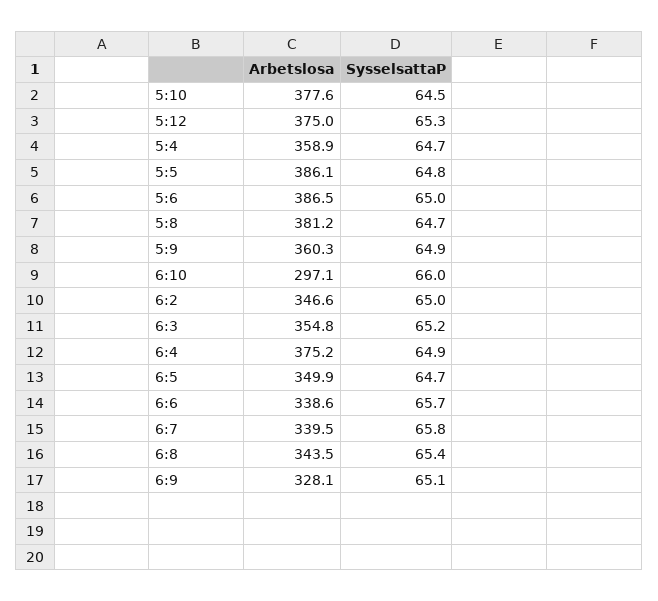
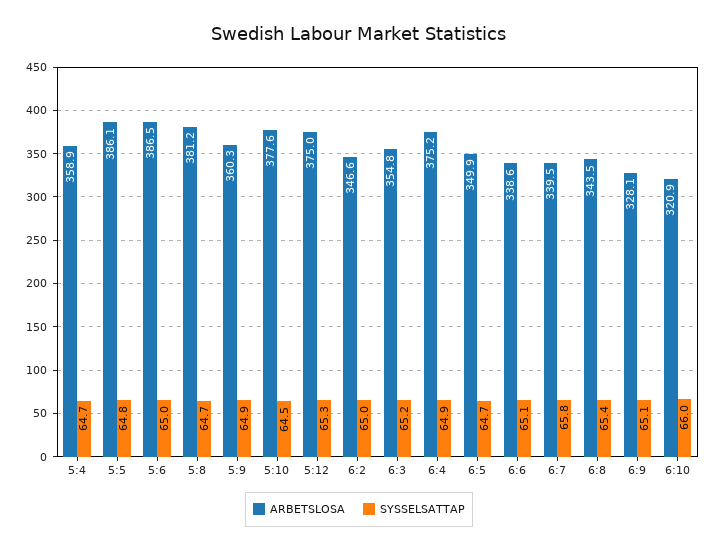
  {
    "Arbetslosa": {
      "5:10": 377.6,
      "5:12": 375,
      "5:4": 358.9,
      "5:5": 386.1,
      "5:6": 386.5,
      "5:8": 381.2,
      "5:9": 360.3,
-     "6:10": 297.1,
+     "6:10": 320.9,
      "6:2": 346.6,
      "6:3": 354.8,
      "6:4": 375.2,
      "6:5": 349.9,
      "6:6": 338.6,
      "6:7": 339.5,
      "6:8": 343.5,
      "6:9": 328.1
    },
    "SysselsattaP": {
      "5:10": 64.5,
      "5:12": 65.3,
      "5:4": 64.7,
      "5:5": 64.8,
      "5:6": 65,
      "5:8": 64.7,
      "5:9": 64.9,
      "6:10": 66,
      "6:2": 65,
      "6:3": 65.2,
      "6:4": 64.9,
      "6:5": 64.7,
-     "6:6": 65.7,
+     "6:6": 65.1,
      "6:7": 65.8,
      "6:8": 65.4,
      "6:9": 65.1
    }
  }

